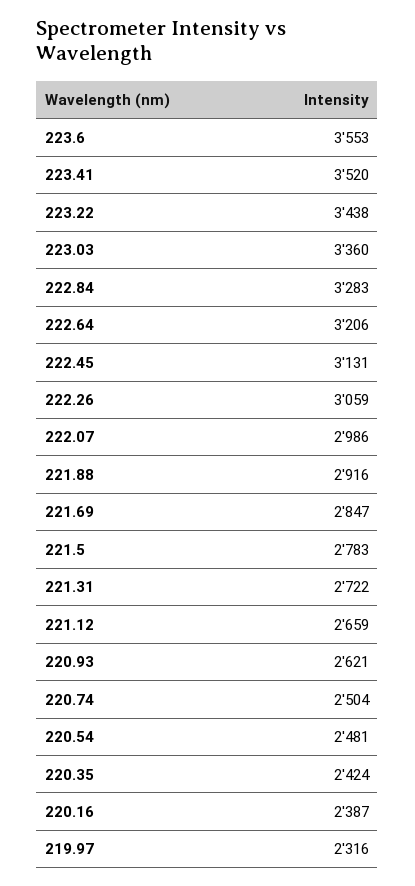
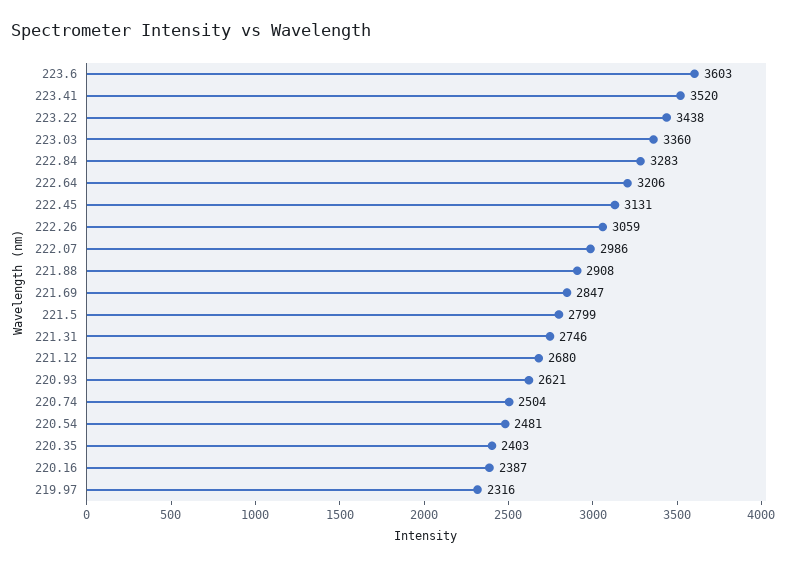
  {
-   "223.6": 3553,
+   "223.6": 3603,
    "223.41": 3520,
    "223.22": 3438,
    "223.03": 3360,
    "222.84": 3283,
    "222.64": 3206,
    "222.45": 3131,
    "222.26": 3059,
    "222.07": 2986,
-   "221.88": 2916,
+   "221.88": 2908,
    "221.69": 2847,
-   "221.5": 2783,
+   "221.5": 2799,
-   "221.31": 2722,
+   "221.31": 2746,
-   "221.12": 2659,
+   "221.12": 2680,
    "220.93": 2621,
    "220.74": 2504,
    "220.54": 2481,
-   "220.35": 2424,
+   "220.35": 2403,
    "220.16": 2387,
    "219.97": 2316
  }

